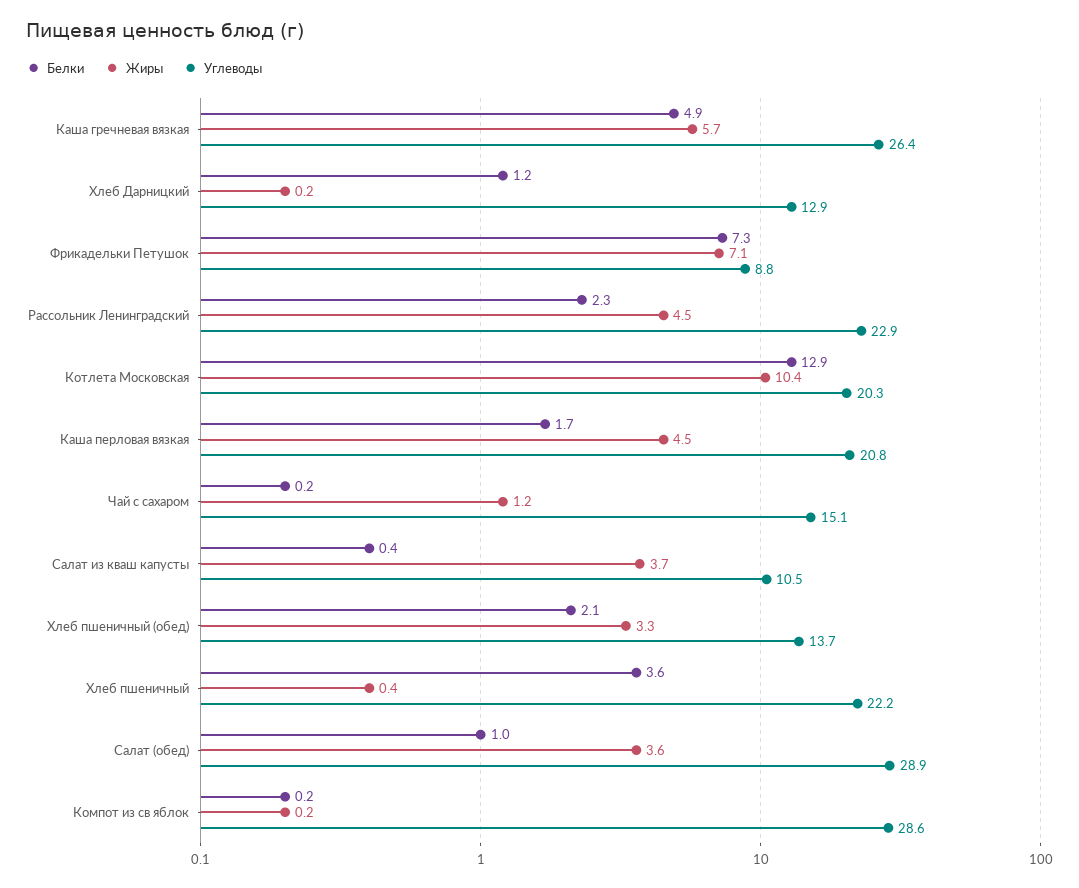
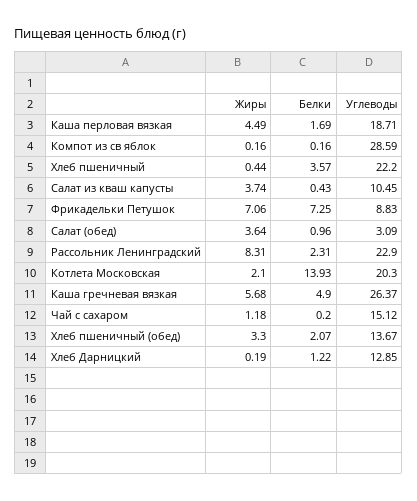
  {
    "Белки": {
      "Каша гречневая вязкая": 4.9,
      "Хлеб Дарницкий": 1.22,
      "Фрикадельки Петушок": 7.25,
      "Рассольник Ленинградский": 2.31,
-     "Котлета Московская": 12.9,
+     "Котлета Московская": 13.93,
      "Каша перловая вязкая": 1.69,
      "Чай с сахаром": 0.2,
      "Салат из кваш капусты": 0.43,
      "Хлеб пшеничный (обед)": 2.07,
      "Хлеб пшеничный": 3.57,
      "Салат (обед)": 0.96,
      "Компот из св яблок": 0.16
    },
    "Жиры": {
      "Каша гречневая вязкая": 5.68,
      "Хлеб Дарницкий": 0.19,
      "Фрикадельки Петушок": 7.06,
-     "Рассольник Ленинградский": 4.5,
+     "Рассольник Ленинградский": 8.31,
-     "Котлета Московская": 10.4,
+     "Котлета Московская": 2.1,
      "Каша перловая вязкая": 4.49,
      "Чай с сахаром": 1.18,
      "Салат из кваш капусты": 3.74,
      "Хлеб пшеничный (обед)": 3.3,
      "Хлеб пшеничный": 0.44,
      "Салат (обед)": 3.64,
      "Компот из св яблок": 0.16
    },
    "Углеводы": {
      "Каша гречневая вязкая": 26.37,
      "Хлеб Дарницкий": 12.85,
      "Фрикадельки Петушок": 8.83,
      "Рассольник Ленинградский": 22.9,
      "Котлета Московская": 20.3,
-     "Каша перловая вязкая": 20.8,
+     "Каша перловая вязкая": 18.71,
      "Чай с сахаром": 15.12,
      "Салат из кваш капусты": 10.45,
      "Хлеб пшеничный (обед)": 13.67,
      "Хлеб пшеничный": 22.2,
-     "Салат (обед)": 28.9,
+     "Салат (обед)": 3.09,
      "Компот из св яблок": 28.59
    }
  }

